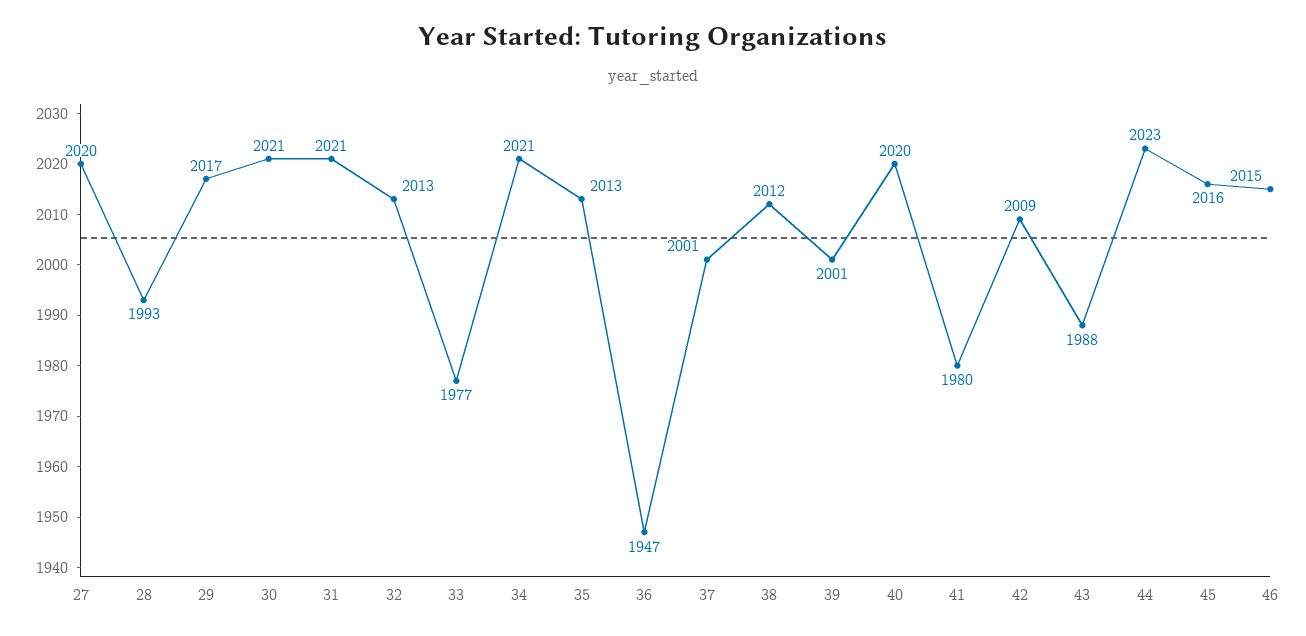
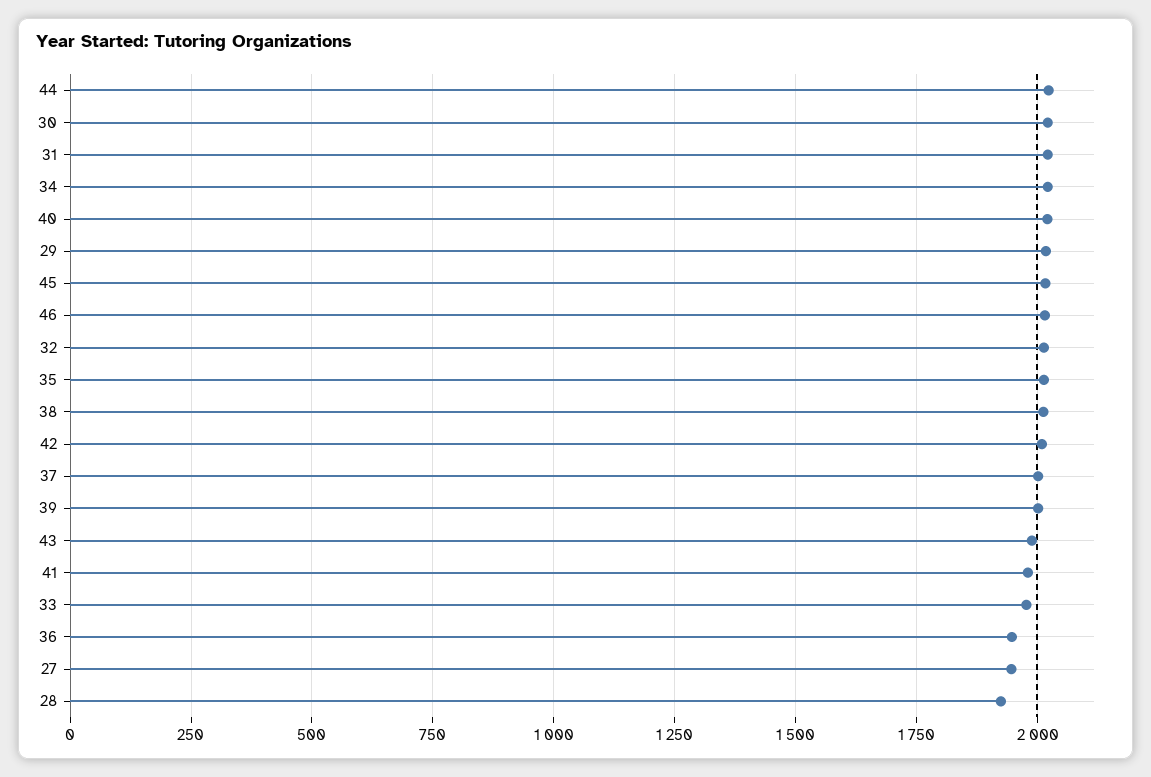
  {
-   "27": 2020,
+   "27": 1950,
-   "28": 1993,
+   "28": 1925,
    "29": 2017,
    "30": 2021,
    "31": 2021,
    "32": 2013,
    "33": 1977,
    "34": 2021,
    "35": 2013,
    "36": 1947,
    "37": 2001,
    "38": 2012,
    "39": 2001,
    "40": 2020,
    "41": 1980,
    "42": 2009,
    "43": 1988,
    "44": 2023,
    "45": 2016,
    "46": 2015
  }

